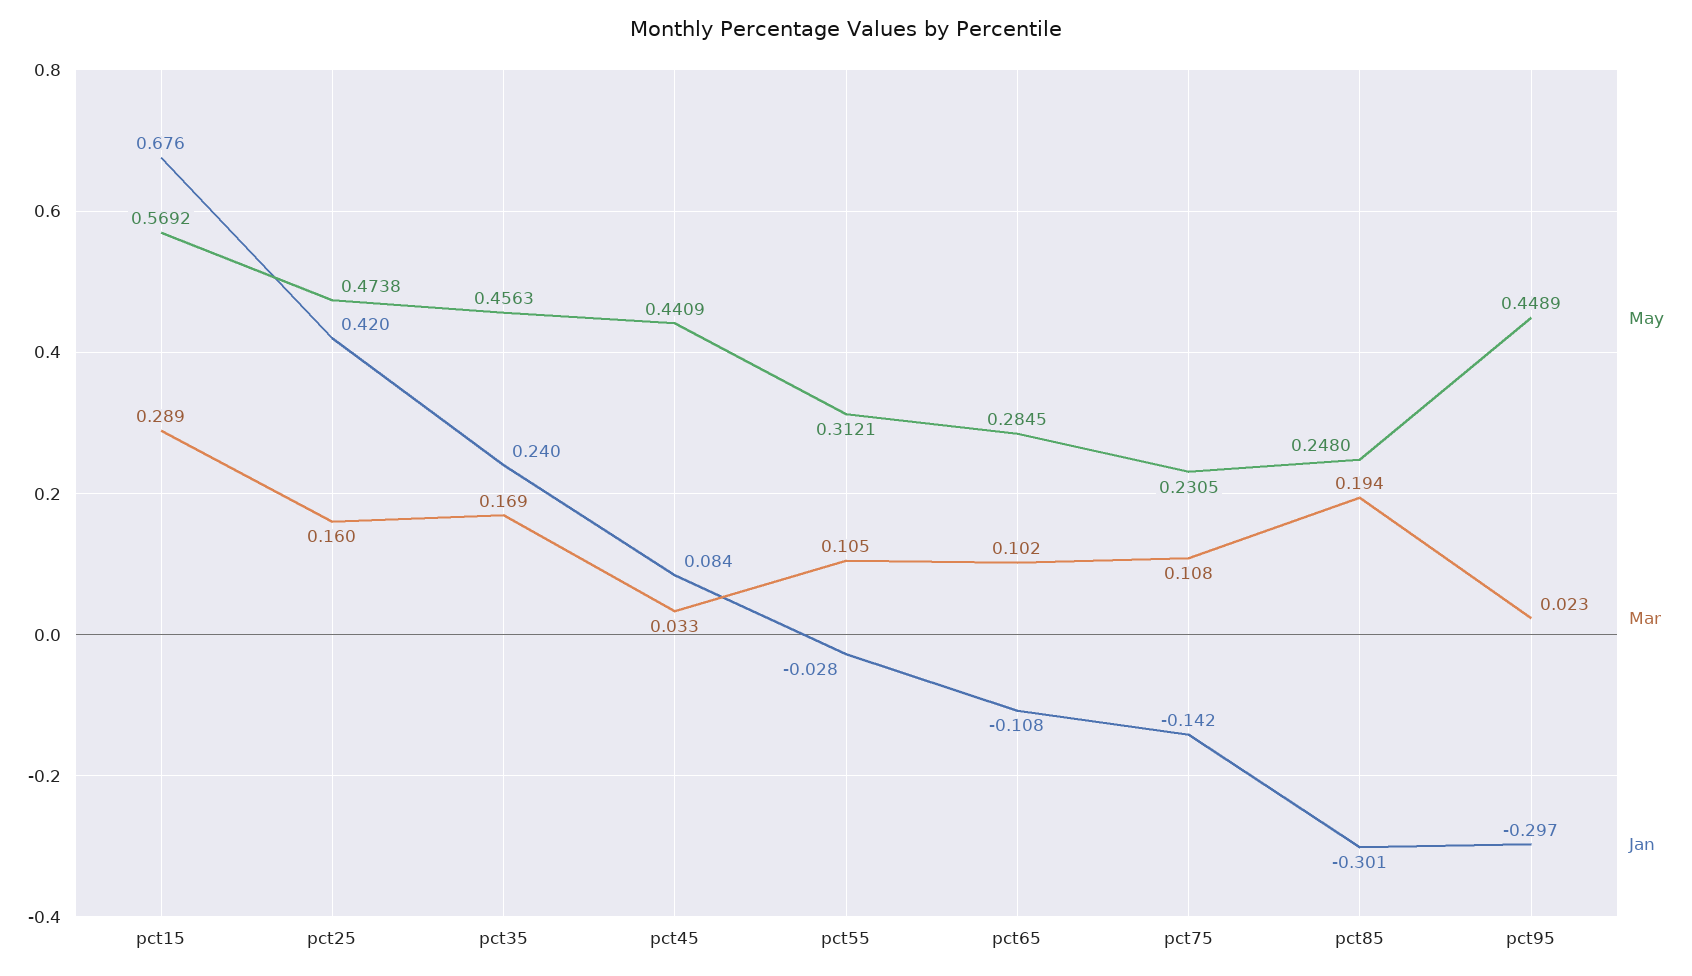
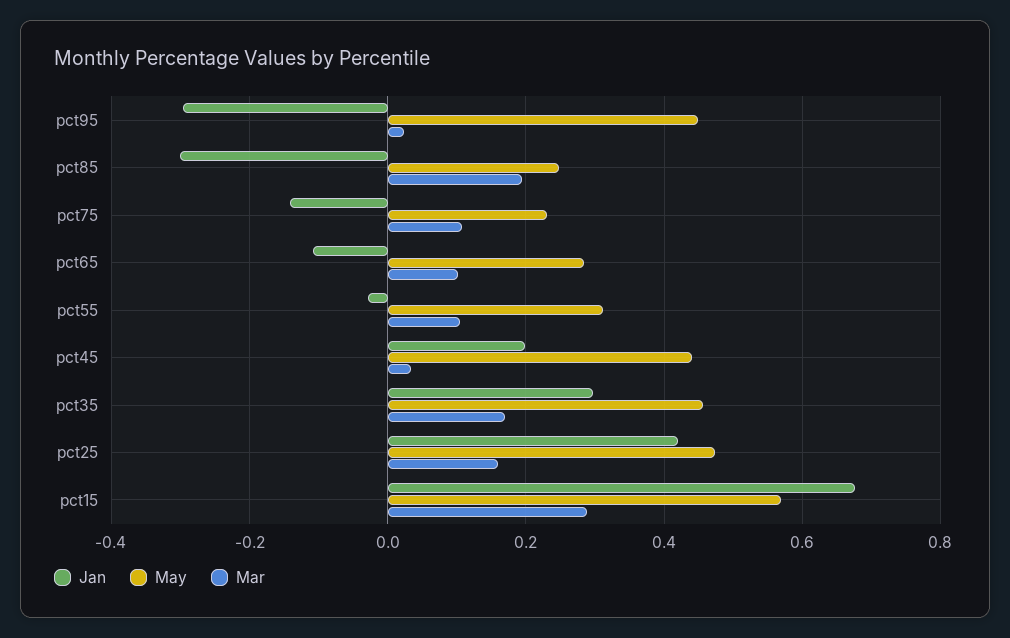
  {
    "May": {
      "pct15": 0.5692,
      "pct25": 0.4738,
      "pct35": 0.4563,
      "pct45": 0.4409,
      "pct55": 0.3121,
      "pct65": 0.2845,
      "pct75": 0.2305,
      "pct85": 0.248,
      "pct95": 0.4489
    },
    "Mar": {
      "pct15": 0.289,
      "pct25": 0.16,
      "pct35": 0.169,
      "pct45": 0.033,
      "pct55": 0.105,
      "pct65": 0.102,
      "pct75": 0.108,
      "pct85": 0.194,
      "pct95": 0.023
    },
    "Jan": {
      "pct15": 0.676,
      "pct25": 0.42,
-     "pct35": 0.24,
+     "pct35": 0.3,
-     "pct45": 0.084,
+     "pct45": 0.2,
      "pct55": -0.028,
      "pct65": -0.108,
      "pct75": -0.142,
      "pct85": -0.301,
      "pct95": -0.297
    }
  }

